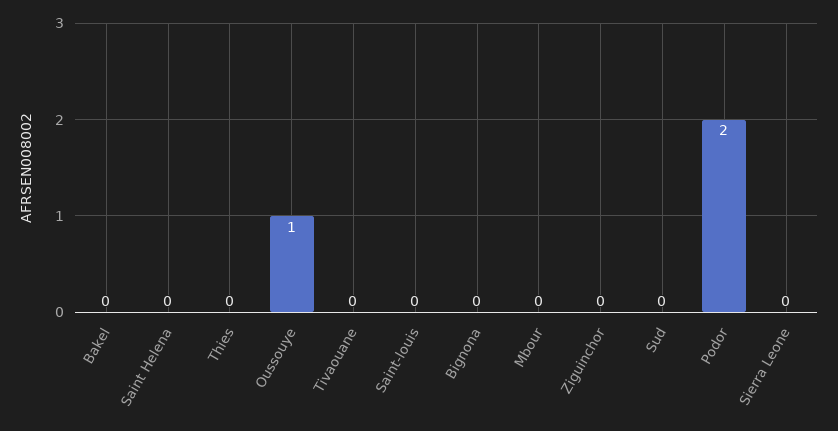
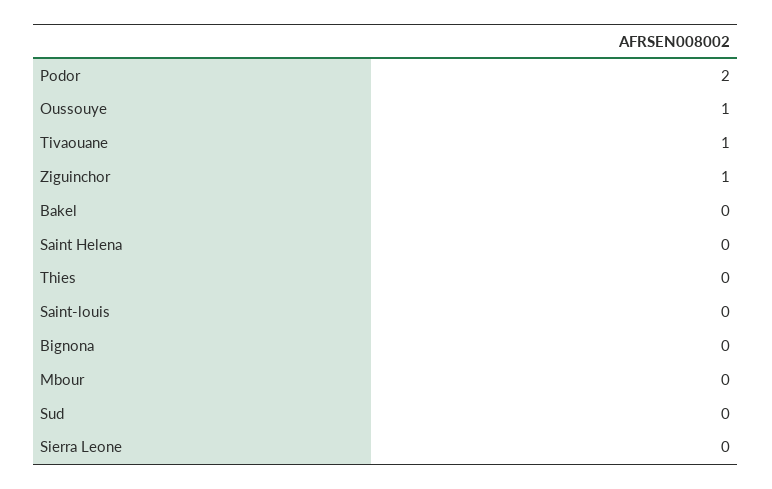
  {
    "Bakel": 0,
    "Saint Helena": 0,
    "Thies": 0,
    "Oussouye": 1,
-   "Tivaouane": 0,
+   "Tivaouane": 1,
    "Saint-louis": 0,
    "Bignona": 0,
    "Mbour": 0,
-   "Ziguinchor": 0,
+   "Ziguinchor": 1,
    "Sud": 0,
    "Podor": 2,
    "Sierra Leone": 0
  }

